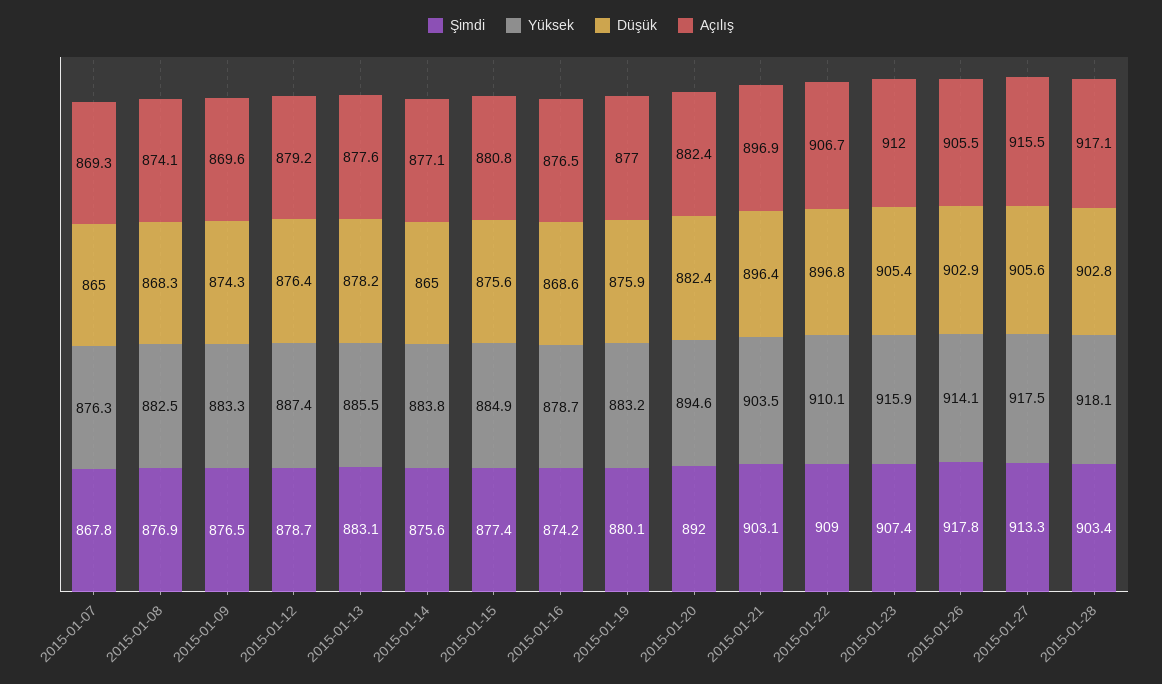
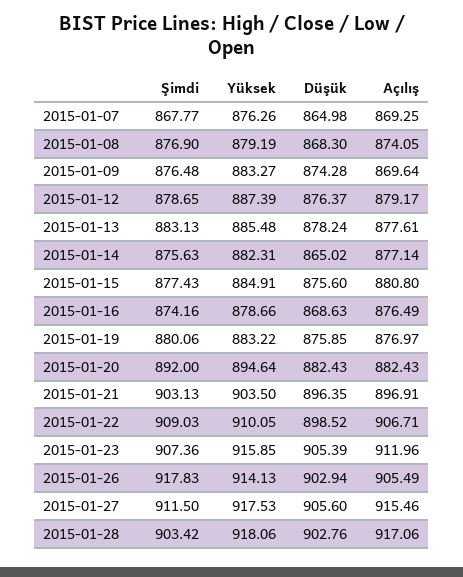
  {
    "Şimdi": {
      "2015-01-07": 867.77,
      "2015-01-08": 876.9,
      "2015-01-09": 876.48,
      "2015-01-12": 878.65,
      "2015-01-13": 883.13,
      "2015-01-14": 875.63,
      "2015-01-15": 877.43,
      "2015-01-16": 874.16,
      "2015-01-19": 880.06,
      "2015-01-20": 892,
      "2015-01-21": 903.13,
      "2015-01-22": 909.03,
      "2015-01-23": 907.36,
      "2015-01-26": 917.83,
-     "2015-01-27": 913.3,
+     "2015-01-27": 911.5,
      "2015-01-28": 903.42
    },
    "Yüksek": {
      "2015-01-07": 876.26,
-     "2015-01-08": 882.5,
+     "2015-01-08": 879.19,
      "2015-01-09": 883.27,
      "2015-01-12": 887.39,
      "2015-01-13": 885.48,
-     "2015-01-14": 883.8,
+     "2015-01-14": 882.31,
      "2015-01-15": 884.91,
      "2015-01-16": 878.66,
      "2015-01-19": 883.22,
      "2015-01-20": 894.64,
      "2015-01-21": 903.5,
      "2015-01-22": 910.05,
      "2015-01-23": 915.85,
      "2015-01-26": 914.13,
      "2015-01-27": 917.53,
      "2015-01-28": 918.06
    },
    "Düşük": {
      "2015-01-07": 864.98,
      "2015-01-08": 868.3,
      "2015-01-09": 874.28,
      "2015-01-12": 876.37,
      "2015-01-13": 878.24,
      "2015-01-14": 865.02,
      "2015-01-15": 875.6,
      "2015-01-16": 868.63,
      "2015-01-19": 875.85,
      "2015-01-20": 882.43,
      "2015-01-21": 896.35,
-     "2015-01-22": 896.8,
+     "2015-01-22": 898.52,
      "2015-01-23": 905.39,
      "2015-01-26": 902.94,
      "2015-01-27": 905.6,
      "2015-01-28": 902.76
    },
    "Açılış": {
      "2015-01-07": 869.25,
      "2015-01-08": 874.05,
      "2015-01-09": 869.64,
      "2015-01-12": 879.17,
      "2015-01-13": 877.61,
      "2015-01-14": 877.14,
      "2015-01-15": 880.8,
      "2015-01-16": 876.49,
      "2015-01-19": 876.97,
      "2015-01-20": 882.43,
      "2015-01-21": 896.91,
      "2015-01-22": 906.71,
      "2015-01-23": 911.96,
      "2015-01-26": 905.49,
      "2015-01-27": 915.46,
      "2015-01-28": 917.06
    }
  }

